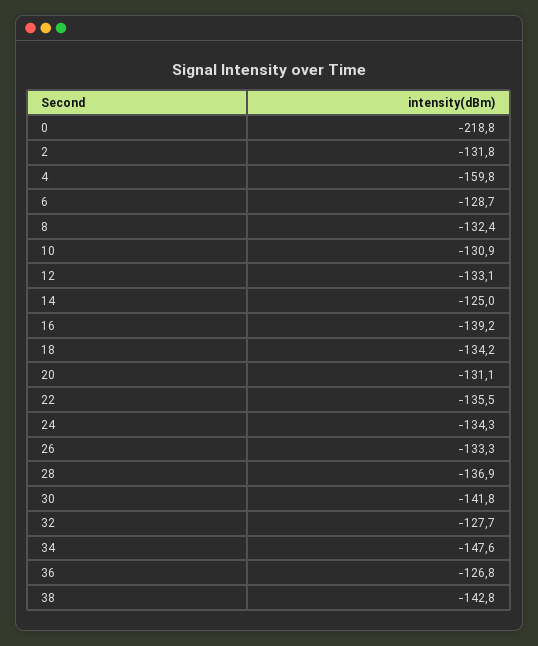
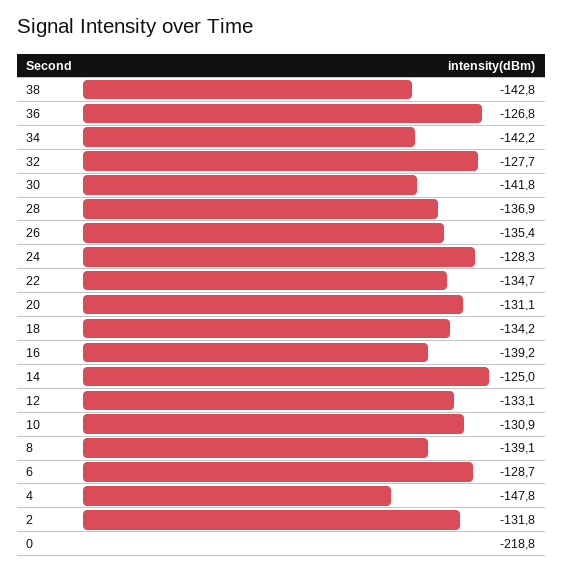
  {
    "0": -218.8,
    "2": -131.8,
-   "4": -159.8,
+   "4": -147.8,
    "6": -128.7,
-   "8": -132.4,
+   "8": -139.1,
    "10": -130.9,
    "12": -133.1,
    "14": -125,
    "16": -139.2,
    "18": -134.2,
    "20": -131.1,
-   "22": -135.5,
+   "22": -134.7,
-   "24": -134.3,
+   "24": -128.3,
-   "26": -133.3,
+   "26": -135.4,
    "28": -136.9,
    "30": -141.8,
    "32": -127.7,
-   "34": -147.6,
+   "34": -142.2,
    "36": -126.8,
    "38": -142.8
  }

